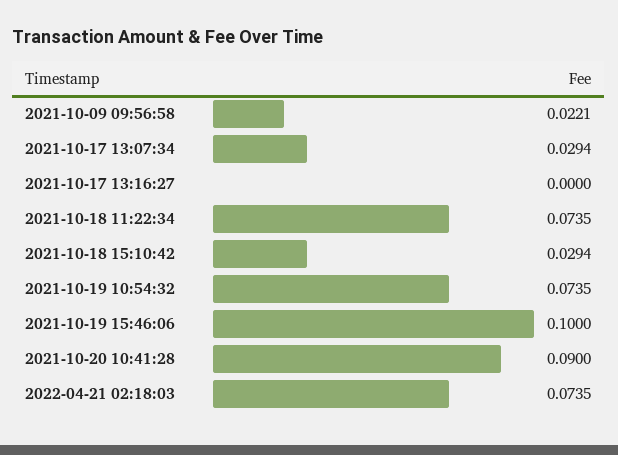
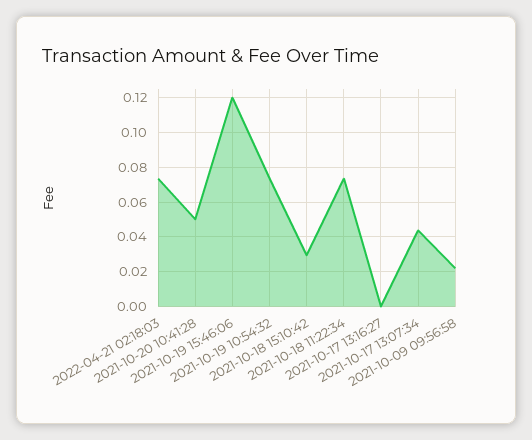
  {
    "2021-10-09 09:56:58": 0.0221,
-   "2021-10-17 13:07:34": 0.0294,
+   "2021-10-17 13:07:34": 0.045,
    "2021-10-17 13:16:27": 0,
    "2021-10-18 11:22:34": 0.0735,
    "2021-10-18 15:10:42": 0.0294,
    "2021-10-19 10:54:32": 0.0735,
-   "2021-10-19 15:46:06": 0.1,
+   "2021-10-19 15:46:06": 0.12,
-   "2021-10-20 10:41:28": 0.09,
+   "2021-10-20 10:41:28": 0.05,
    "2022-04-21 02:18:03": 0.0735
  }

